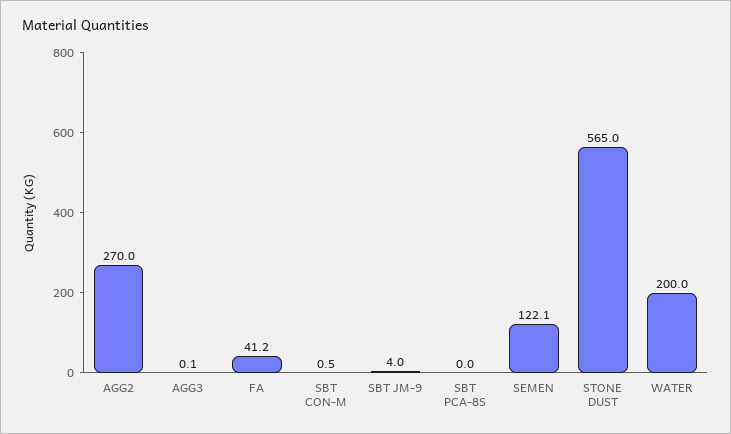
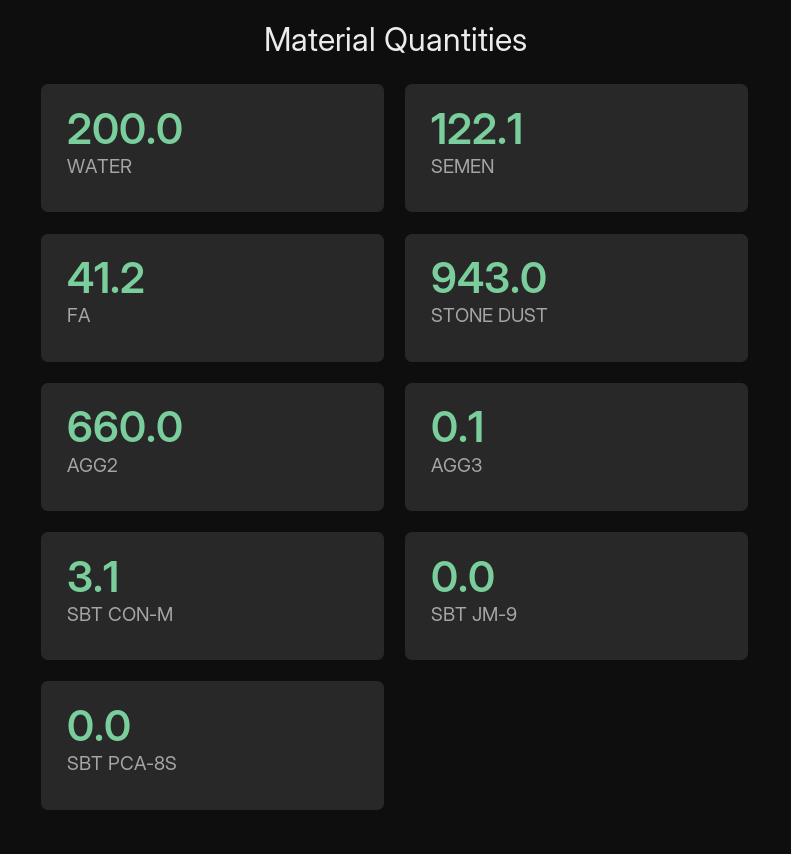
  {
-   "AGG2": 270,
+   "AGG2": 660,
    "AGG3": 0.1,
    "FA": 41.2,
-   "SBT CON-M": 0.5,
+   "SBT CON-M": 3.1,
-   "SBT JM-9": 4,
+   "SBT JM-9": 0,
    "SBT PCA-8S": 0,
    "SEMEN": 122.1,
-   "STONE DUST": 565,
+   "STONE DUST": 943,
    "WATER": 200
  }

